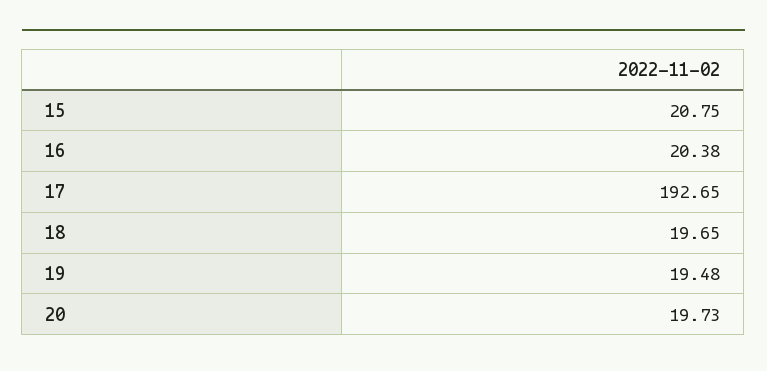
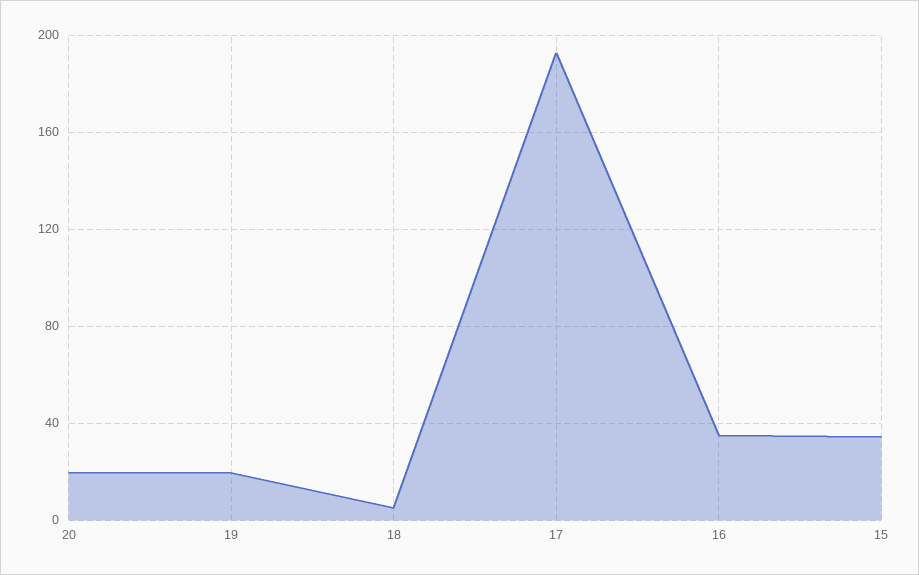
  {
-   "15": 20.75,
+   "15": 35,
-   "16": 20.38,
+   "16": 35,
    "17": 192.65,
-   "18": 19.65,
+   "18": 5,
    "19": 19.48,
    "20": 19.73
  }

